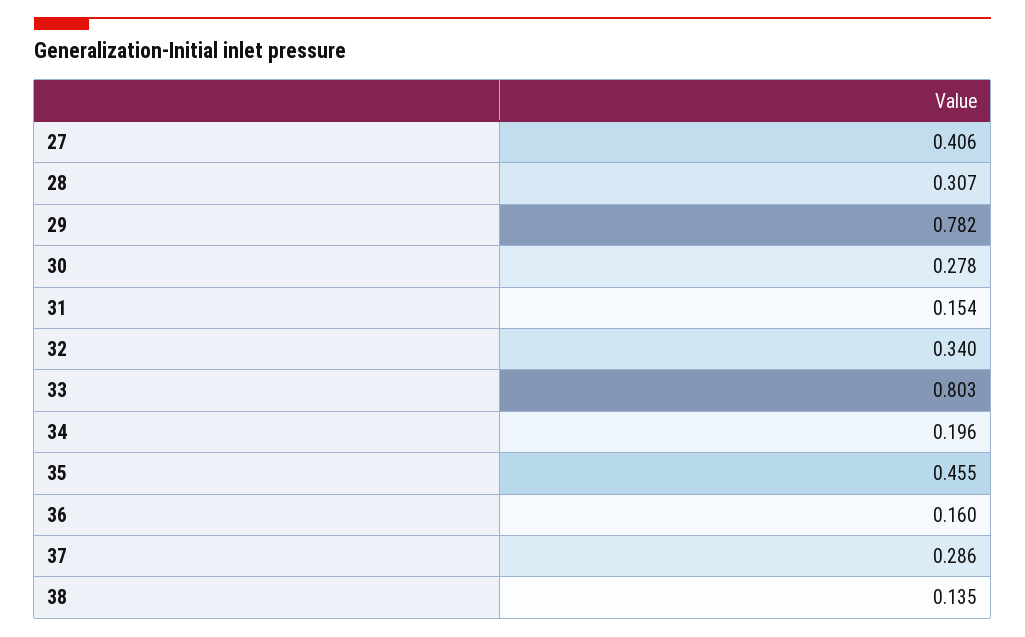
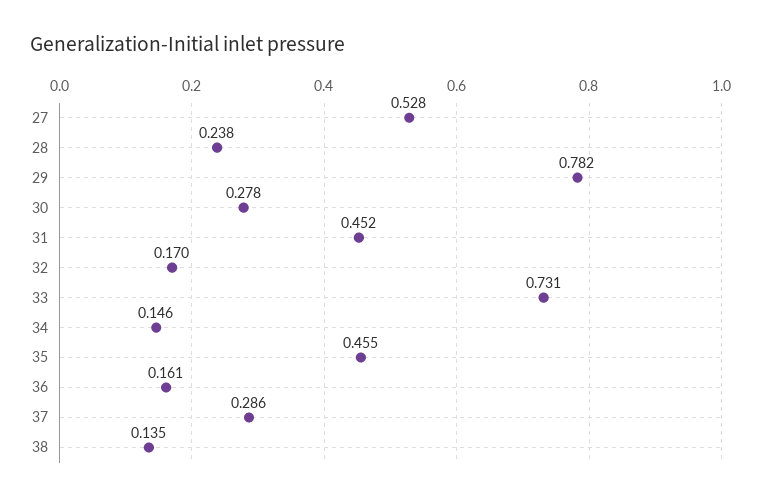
  {
-   "27": 0.406,
+   "27": 0.528,
-   "28": 0.307,
+   "28": 0.238,
    "29": 0.782,
    "30": 0.278,
-   "31": 0.154,
+   "31": 0.452,
-   "32": 0.34,
+   "32": 0.17,
-   "33": 0.803,
+   "33": 0.731,
-   "34": 0.196,
+   "34": 0.146,
    "35": 0.455,
-   "36": 0.16,
+   "36": 0.161,
    "37": 0.286,
    "38": 0.135
  }

